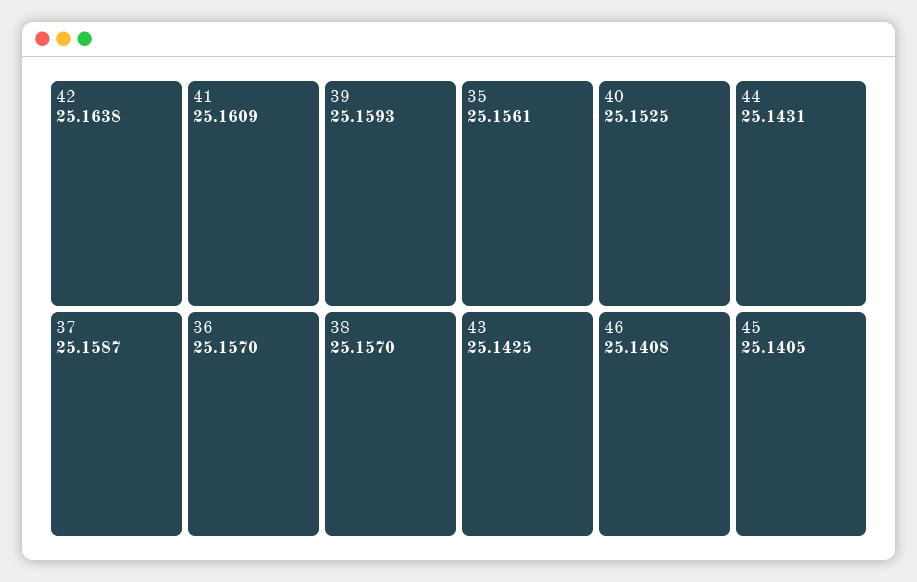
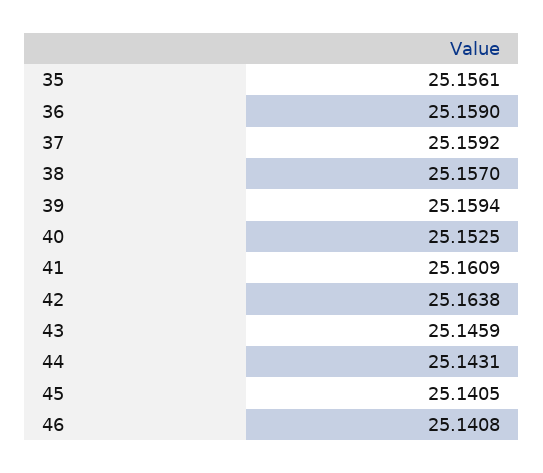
  {
    "42": 25.1638,
    "41": 25.1609,
-   "39": 25.1593,
+   "39": 25.1594,
-   "37": 25.1587,
+   "37": 25.1592,
-   "36": 25.157,
+   "36": 25.159,
    "38": 25.157,
    "35": 25.1561,
    "40": 25.1525,
    "44": 25.1431,
-   "43": 25.1425,
+   "43": 25.1459,
    "46": 25.1408,
    "45": 25.1405
  }

